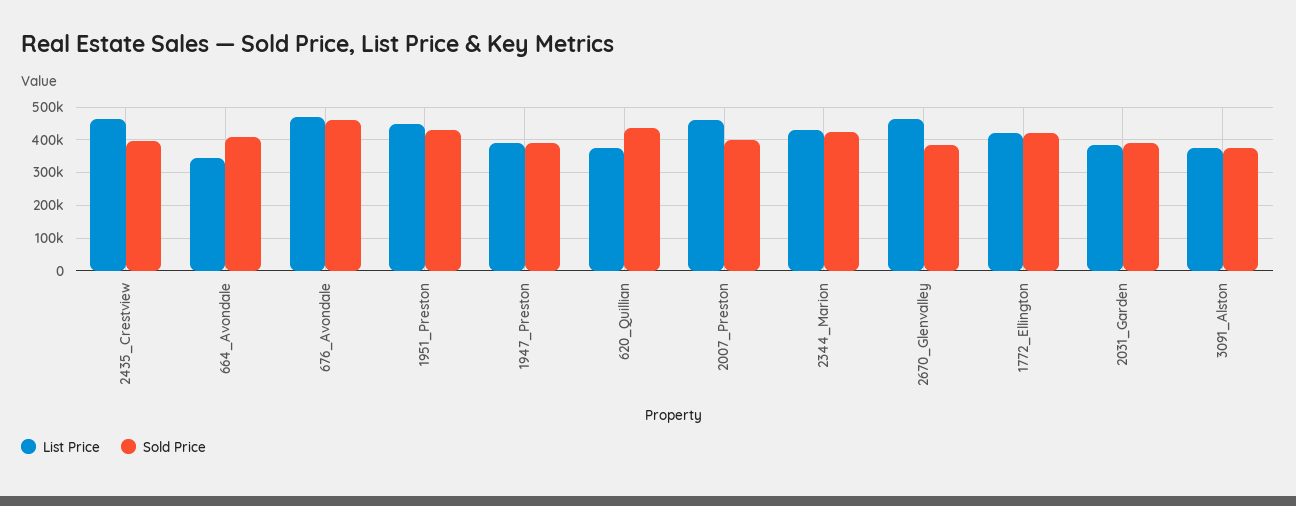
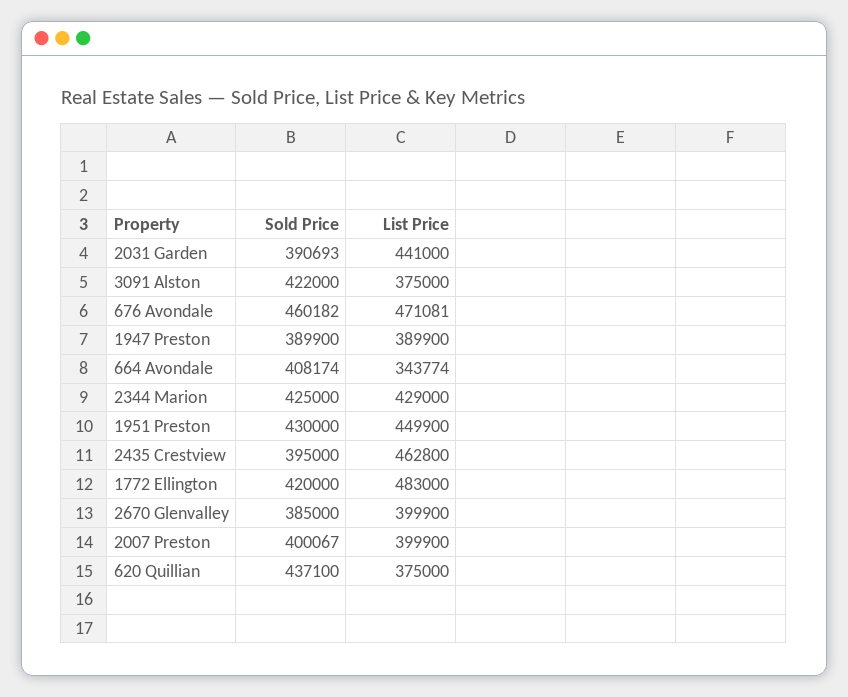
  {
    "List Price": {
      "2435_Crestview": 462800,
      "664_Avondale": 343774,
      "676_Avondale": 471081,
      "1951_Preston": 449900,
      "1947_Preston": 389900,
      "620_Quillian": 375000,
-     "2007_Preston": 460000,
+     "2007_Preston": 399900,
      "2344_Marion": 429000,
-     "2670_Glenvalley": 460000,
+     "2670_Glenvalley": 399900,
-     "1772_Ellington": 420000,
+     "1772_Ellington": 483000,
-     "2031_Garden": 380000,
+     "2031_Garden": 441000,
      "3091_Alston": 375000
    },
    "Sold Price": {
      "2435_Crestview": 395000,
      "664_Avondale": 408174,
      "676_Avondale": 460182,
      "1951_Preston": 430000,
      "1947_Preston": 389900,
      "620_Quillian": 437100,
      "2007_Preston": 400067,
      "2344_Marion": 425000,
      "2670_Glenvalley": 385000,
      "1772_Ellington": 420000,
      "2031_Garden": 390693,
-     "3091_Alston": 380000
+     "3091_Alston": 422000
    }
  }

